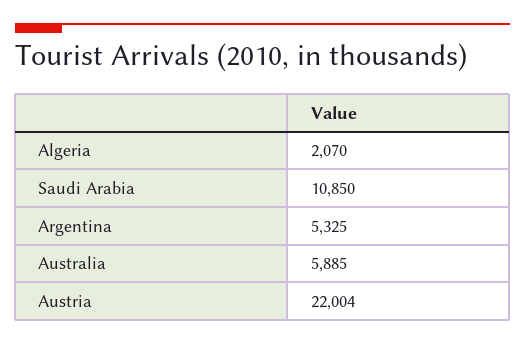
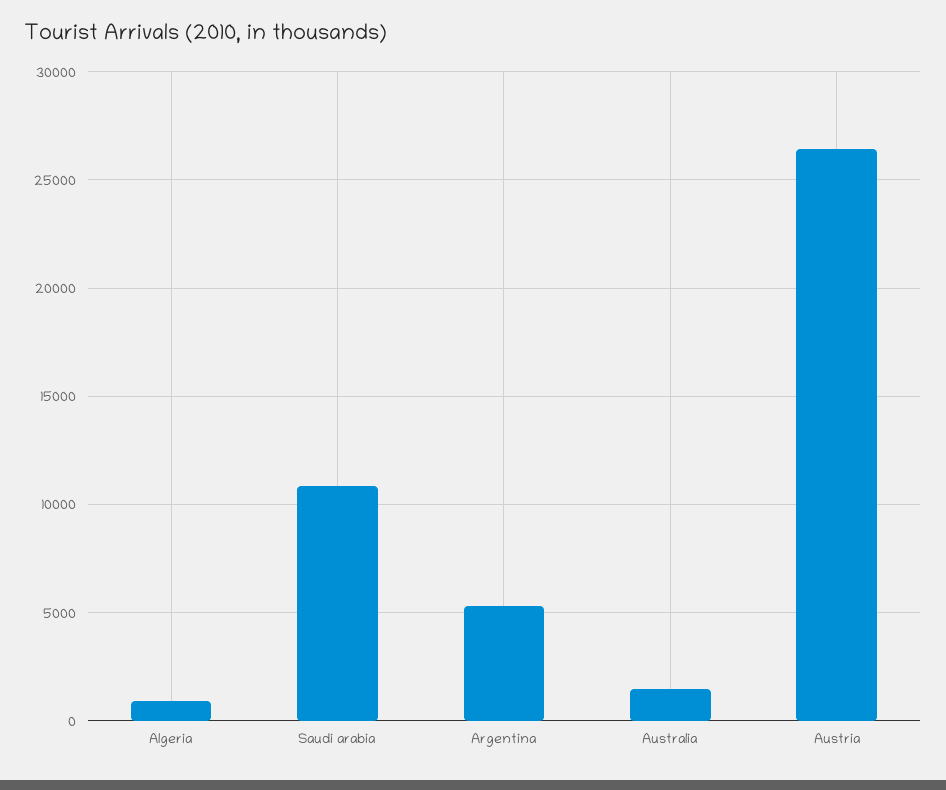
  {
-   "Algeria": 2070,
+   "Algeria": 1000,
    "Saudi Arabia": 10850,
    "Argentina": 5325,
-   "Australia": 5885,
+   "Australia": 1500,
-   "Austria": 22004
+   "Austria": 26500
  }

